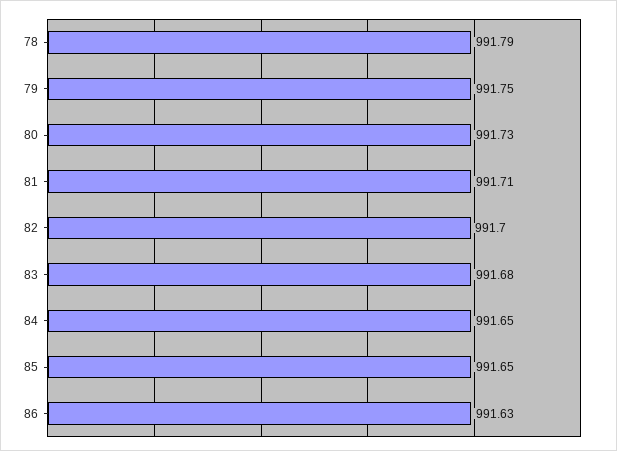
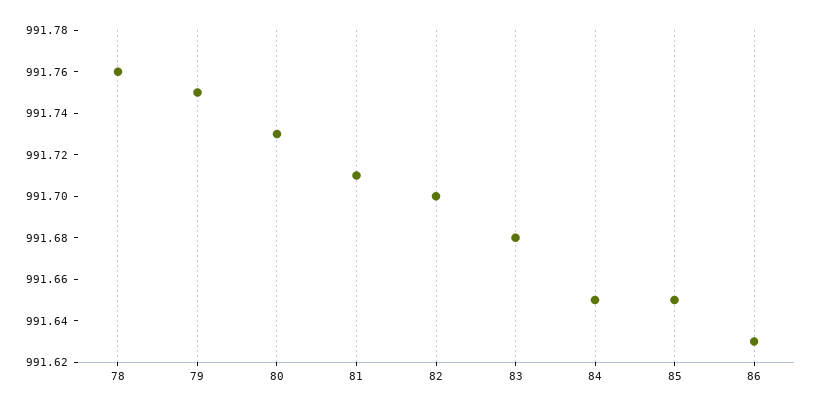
  {
-   "78": 991.79,
+   "78": 991.76,
    "79": 991.75,
    "80": 991.73,
    "81": 991.71,
    "82": 991.7,
    "83": 991.68,
    "84": 991.65,
    "85": 991.65,
    "86": 991.63
  }

